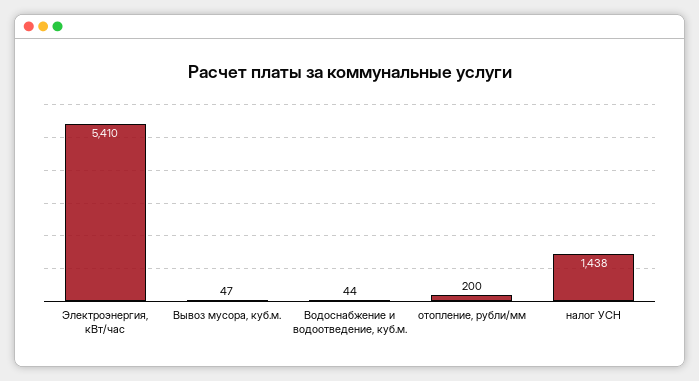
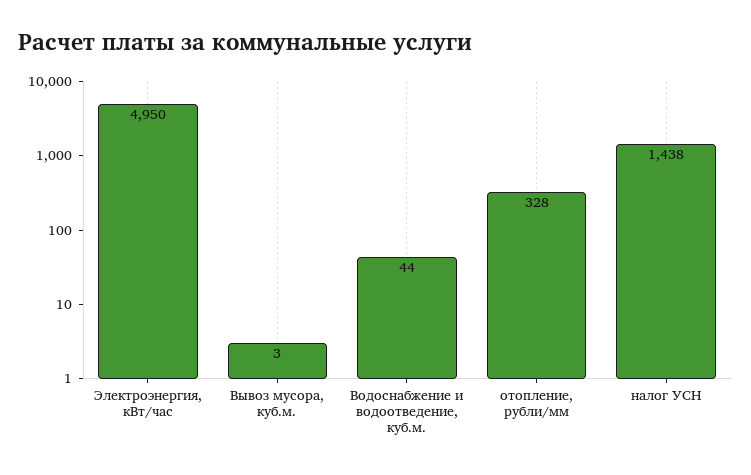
  {
-   "Электроэнергия, кВт/час": 5410,
+   "Электроэнергия, кВт/час": 4950,
-   "Вывоз мусора, куб.м.": 47,
+   "Вывоз мусора, куб.м.": 3,
    "Водоснабжение и водоотведение, куб.м.": 44,
-   "отопление, рубли/мм": 200,
+   "отопление, рубли/мм": 328,
    "налог УСН": 1438
  }

